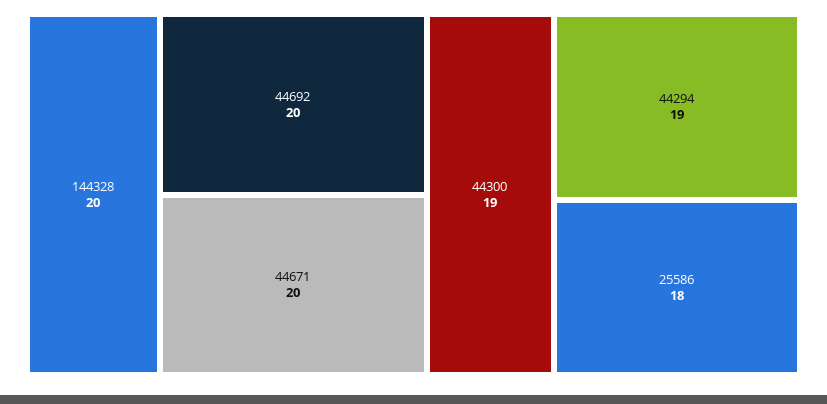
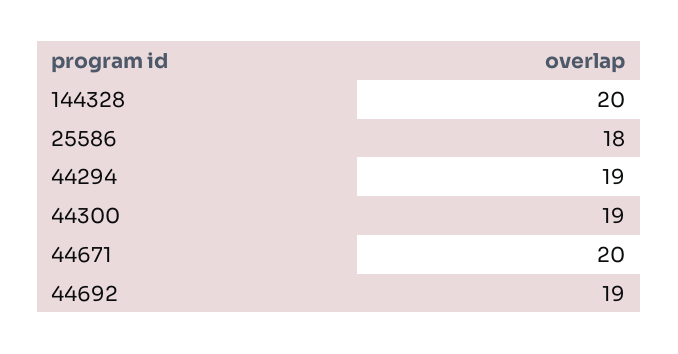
  {
    "144328": 20,
-   "44692": 20,
+   "44692": 19,
    "44671": 20,
    "44300": 19,
    "44294": 19,
    "25586": 18
  }

